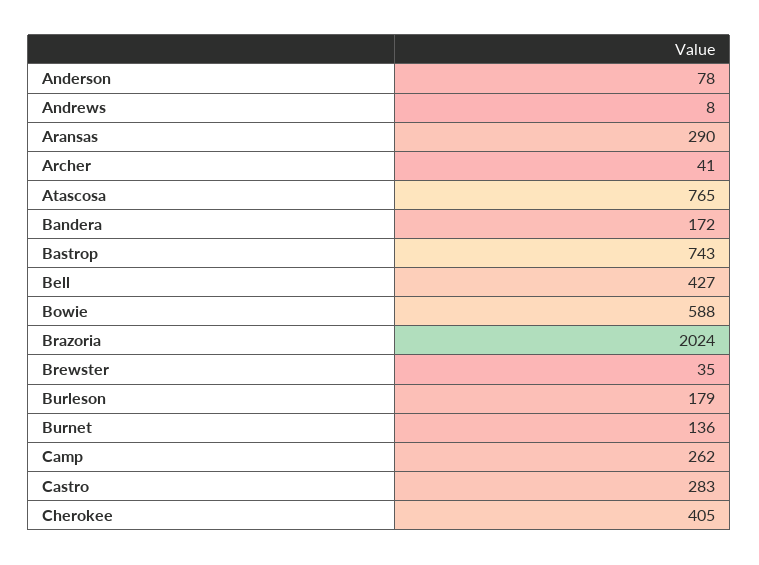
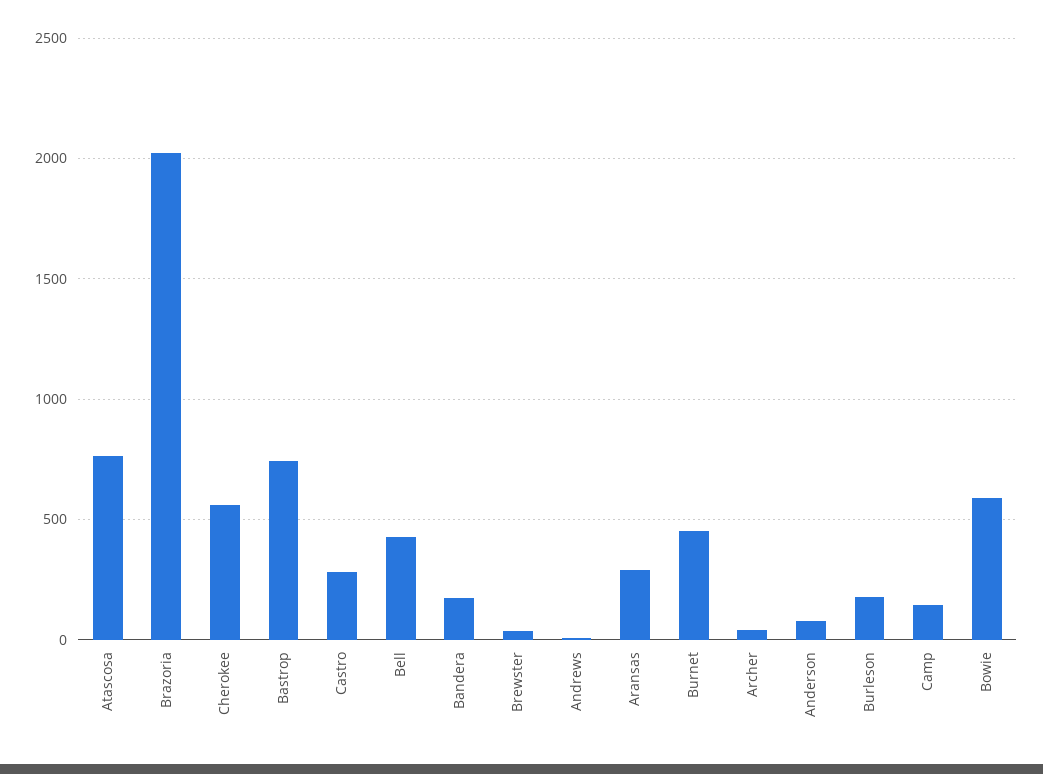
  {
    "Anderson": 78,
    "Andrews": 8,
    "Aransas": 290,
    "Archer": 41,
    "Atascosa": 765,
    "Bandera": 172,
    "Bastrop": 743,
    "Bell": 427,
    "Bowie": 588,
    "Brazoria": 2024,
    "Brewster": 35,
    "Burleson": 179,
-   "Burnet": 136,
+   "Burnet": 450,
-   "Camp": 262,
+   "Camp": 150,
    "Castro": 283,
-   "Cherokee": 405
+   "Cherokee": 550
  }

